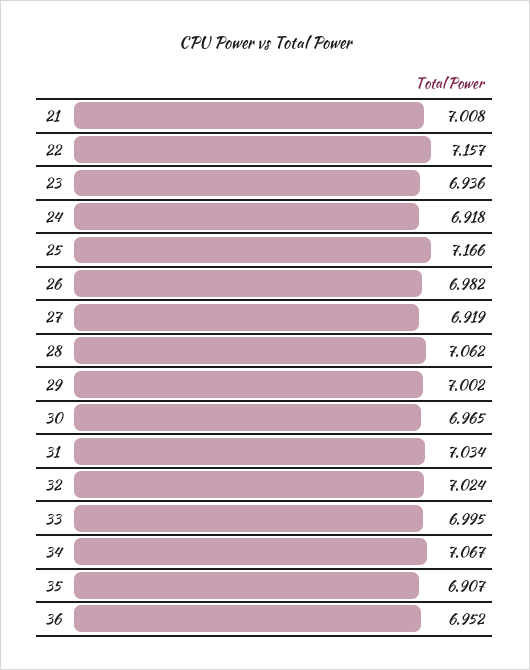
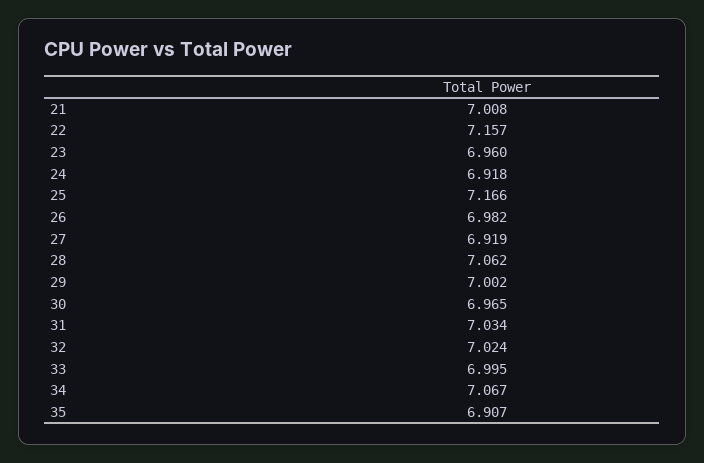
  {
    "21": 7.008,
    "22": 7.157,
-   "23": 6.936,
+   "23": 6.96,
    "24": 6.918,
    "25": 7.166,
    "26": 6.982,
    "27": 6.919,
    "28": 7.062,
    "29": 7.002,
    "30": 6.965,
    "31": 7.034,
    "32": 7.024,
    "33": 6.995,
    "34": 7.067,
-   "35": 6.907,
+   "35": 6.907
-   "36": 6.952
  }

